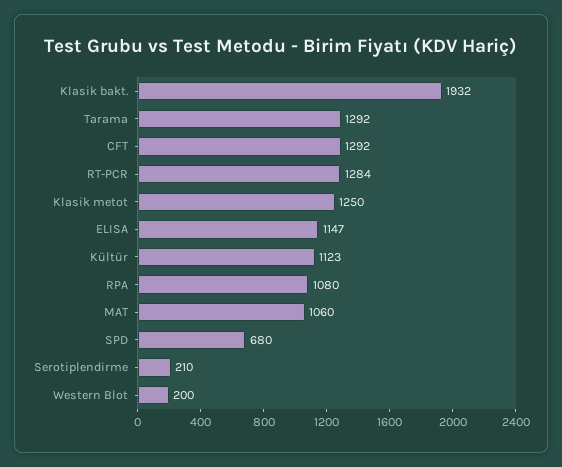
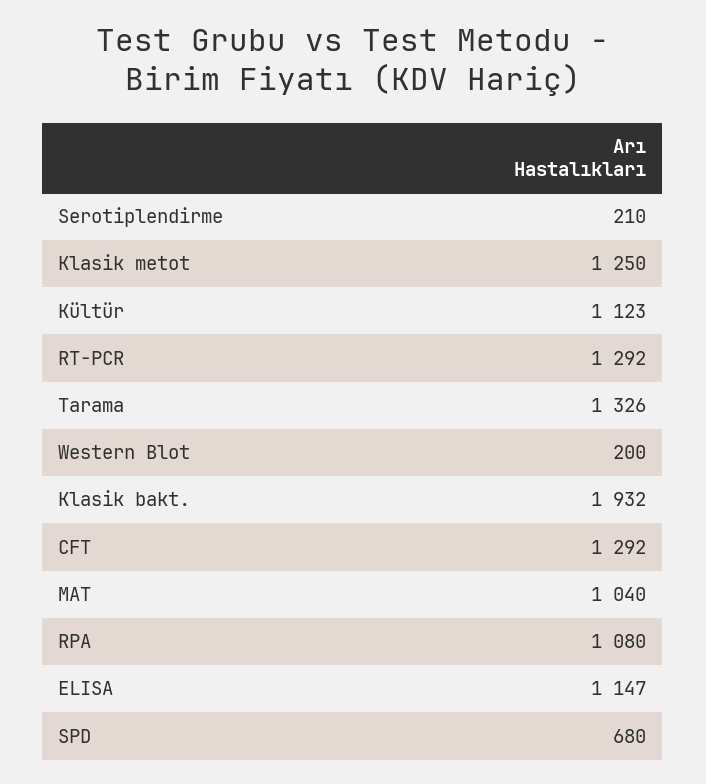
  {
    "Klasik bakt.": 1932,
-   "Tarama": 1292,
+   "Tarama": 1326,
    "CFT": 1292,
-   "RT-PCR": 1284,
+   "RT-PCR": 1292,
    "Klasik metot": 1250,
    "ELISA": 1147,
    "Kültür": 1123,
    "RPA": 1080,
-   "MAT": 1060,
+   "MAT": 1040,
    "SPD": 680,
    "Serotiplendirme": 210,
    "Western Blot": 200
  }

